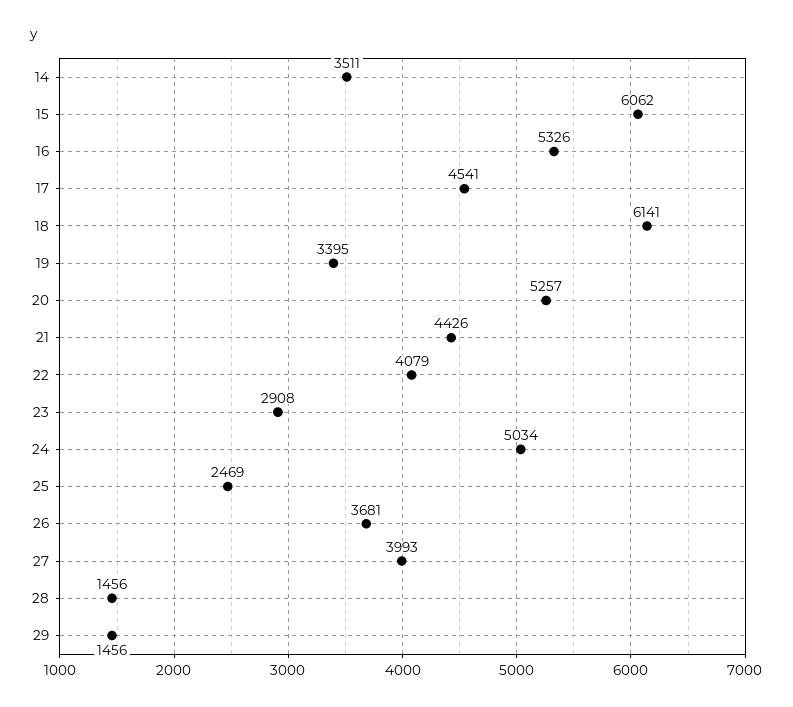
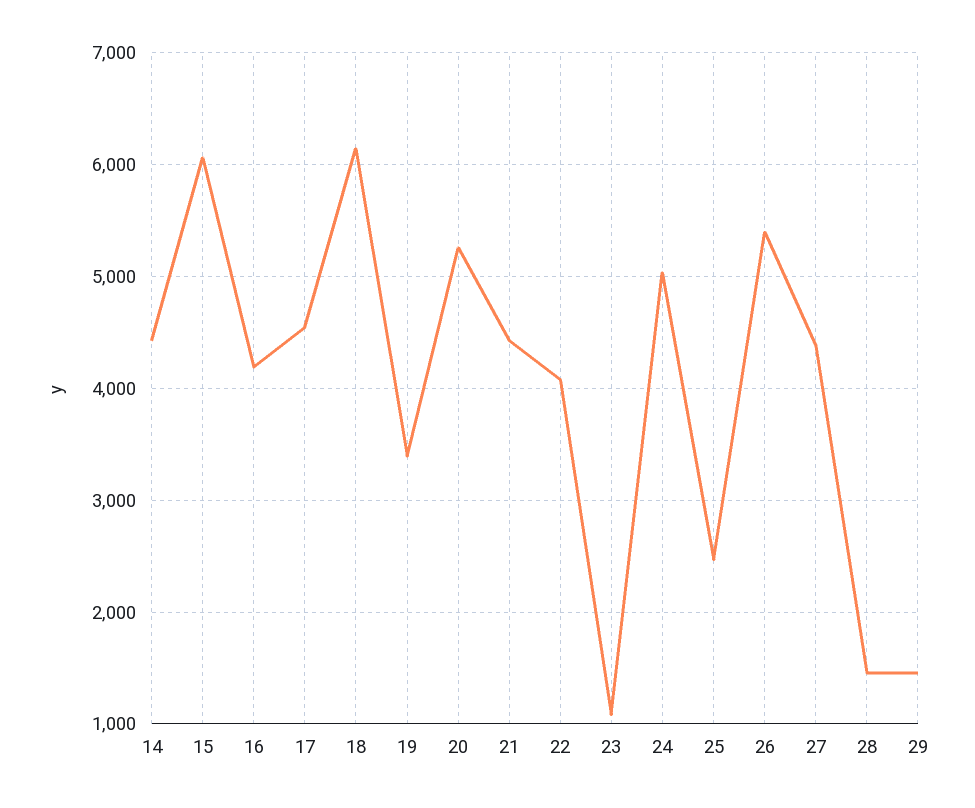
  {
-   "14": 3511,
+   "14": 4400,
    "15": 6062,
-   "16": 5326,
+   "16": 4200,
    "17": 4541,
    "18": 6141,
    "19": 3395,
    "20": 5257,
    "21": 4426,
    "22": 4079,
-   "23": 2908,
+   "23": 1100,
    "24": 5034,
    "25": 2469,
-   "26": 3681,
+   "26": 5400,
-   "27": 3993,
+   "27": 4400,
    "28": 1456,
    "29": 1456
  }

